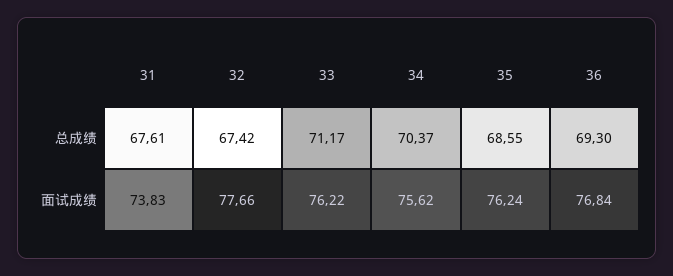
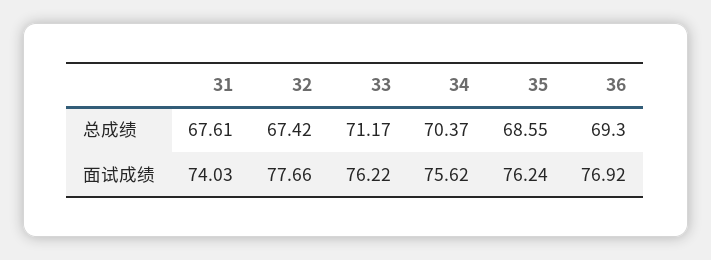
  {
    "31": {
      "总成绩": 67.61,
-     "面试成绩": 73.83
+     "面试成绩": 74.03
    },
    "32": {
      "总成绩": 67.42,
      "面试成绩": 77.66
    },
    "33": {
      "总成绩": 71.17,
      "面试成绩": 76.22
    },
    "34": {
      "总成绩": 70.37,
      "面试成绩": 75.62
    },
    "35": {
      "总成绩": 68.55,
      "面试成绩": 76.24
    },
    "36": {
      "总成绩": 69.3,
-     "面试成绩": 76.84
+     "面试成绩": 76.92
    }
  }

